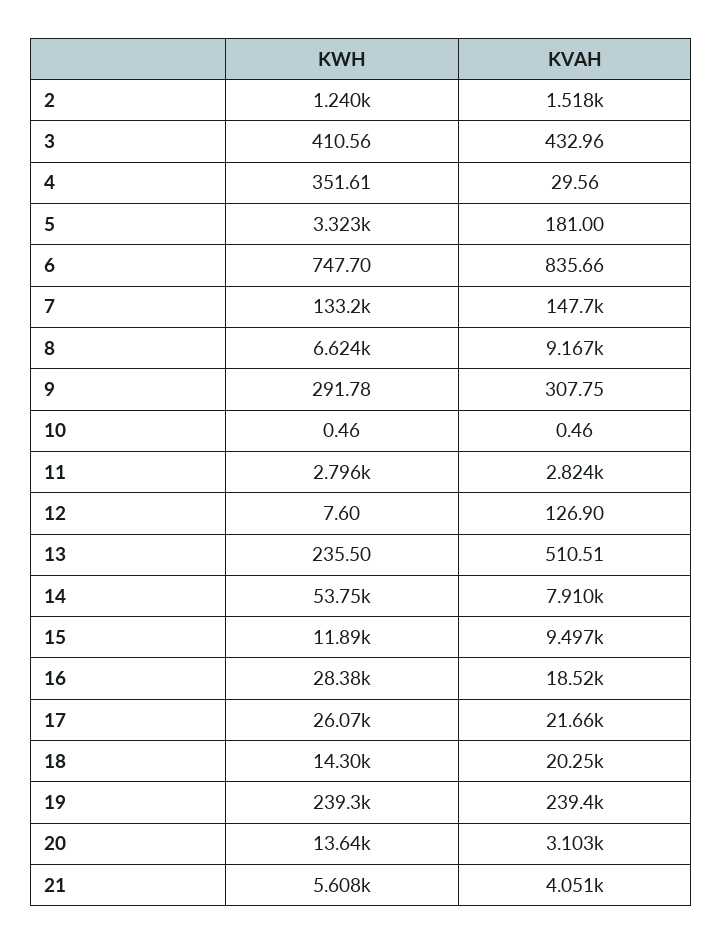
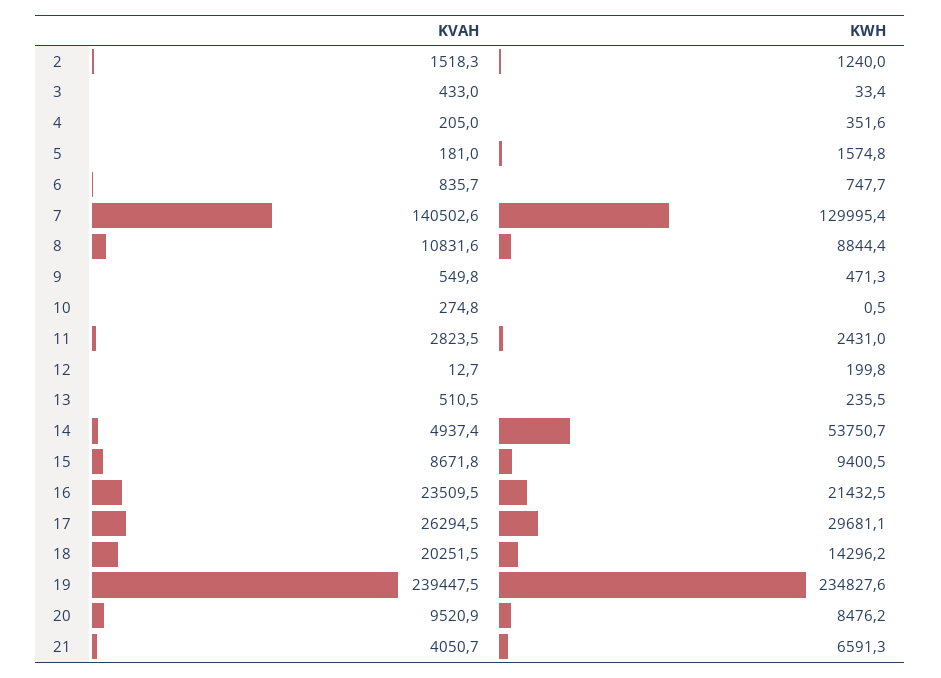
  {
    "KWH": {
      "2": 1240,
-     "3": 410.56,
+     "3": 33.4,
      "4": 351.61,
-     "5": 3323,
+     "5": 1574.8,
      "6": 747.7,
-     "7": 133200,
+     "7": 129995.4,
-     "8": 6624,
+     "8": 8844.4,
-     "9": 291.78,
+     "9": 471.3,
      "10": 0.46,
-     "11": 2796,
+     "11": 2431,
-     "12": 7.6,
+     "12": 199.8,
      "13": 235.5,
      "14": 53750.7,
-     "15": 11890,
+     "15": 9400.5,
-     "16": 28380,
+     "16": 21432.5,
-     "17": 26070,
+     "17": 29681.1,
      "18": 14296.2,
-     "19": 239300,
+     "19": 234827.6,
-     "20": 13640,
+     "20": 8476.2,
-     "21": 5608
+     "21": 6591.3
    },
    "KVAH": {
      "2": 1518.3,
      "3": 432.96,
-     "4": 29.56,
+     "4": 205,
      "5": 181,
      "6": 835.66,
-     "7": 147700,
+     "7": 140502.6,
-     "8": 9167,
+     "8": 10831.6,
-     "9": 307.75,
+     "9": 549.8,
-     "10": 0.46,
+     "10": 274.8,
      "11": 2823.5,
-     "12": 126.9,
+     "12": 12.7,
      "13": 510.51,
-     "14": 7910,
+     "14": 4937.4,
-     "15": 9497,
+     "15": 8671.8,
-     "16": 18520,
+     "16": 23509.5,
-     "17": 21660,
+     "17": 26294.5,
      "18": 20251.5,
      "19": 239447.5,
-     "20": 3103,
+     "20": 9520.9,
      "21": 4050.7
    }
  }

